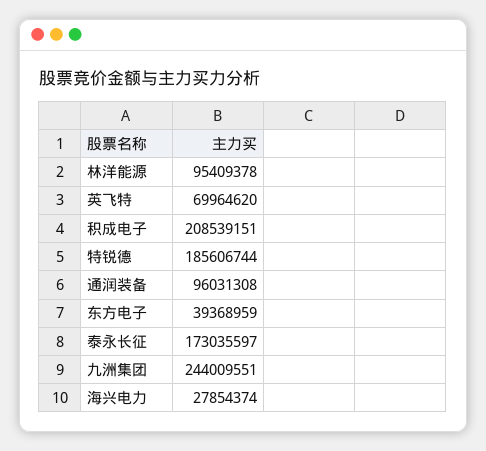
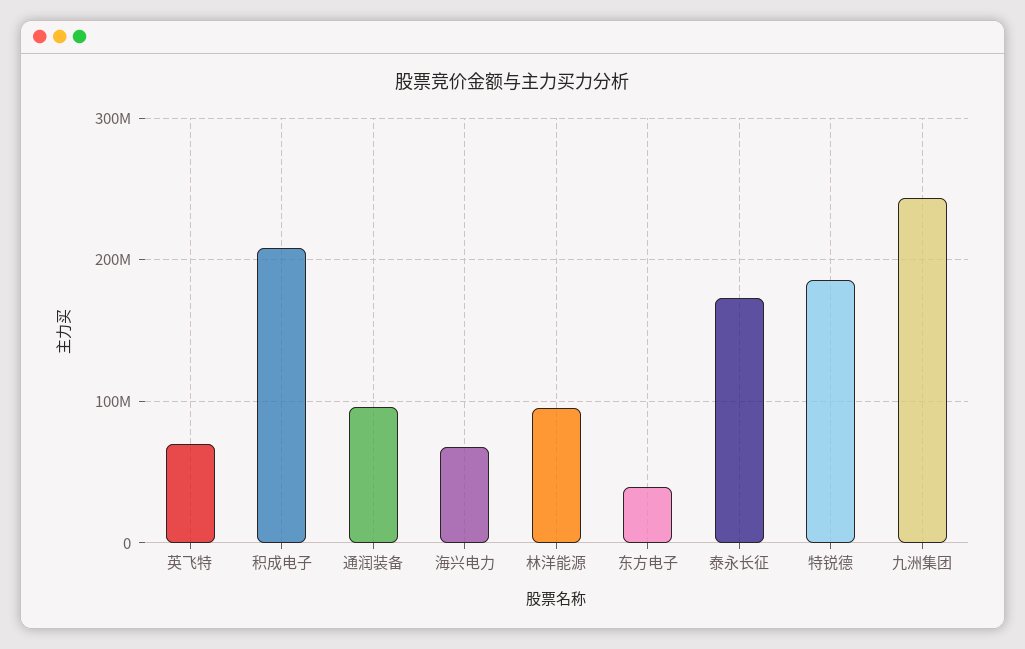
  {
    "林洋能源": 95409378,
    "英飞特": 69964620,
    "积成电子": 208539151,
    "特锐德": 185606744,
    "通润装备": 96031308,
    "东方电子": 39368959,
    "泰永长征": 173035597,
    "九洲集团": 244009551,
-   "海兴电力": 27854374
+   "海兴电力": 70000000
  }

